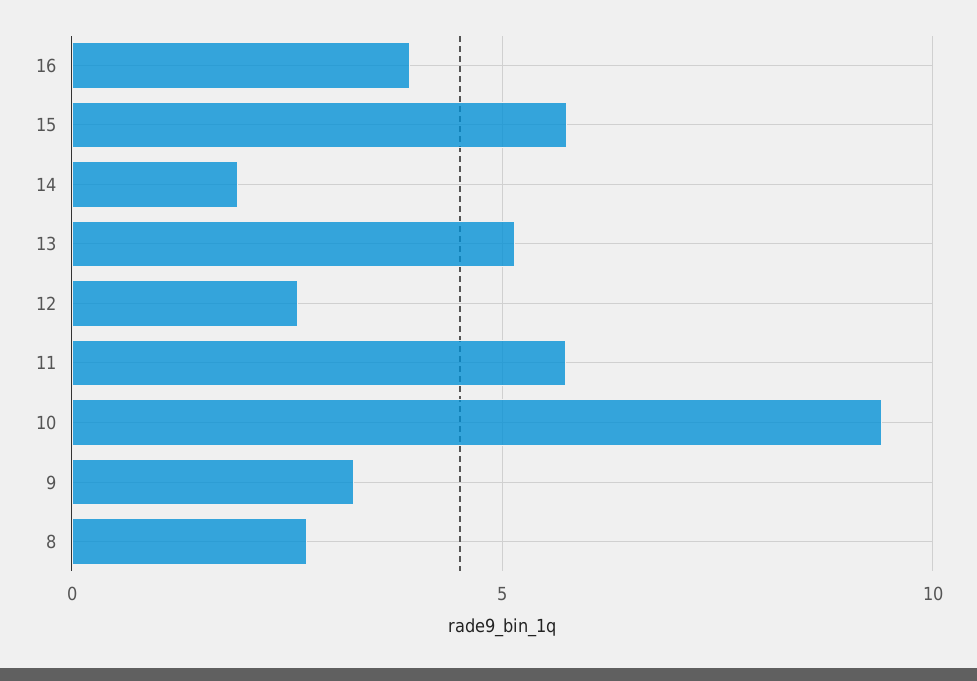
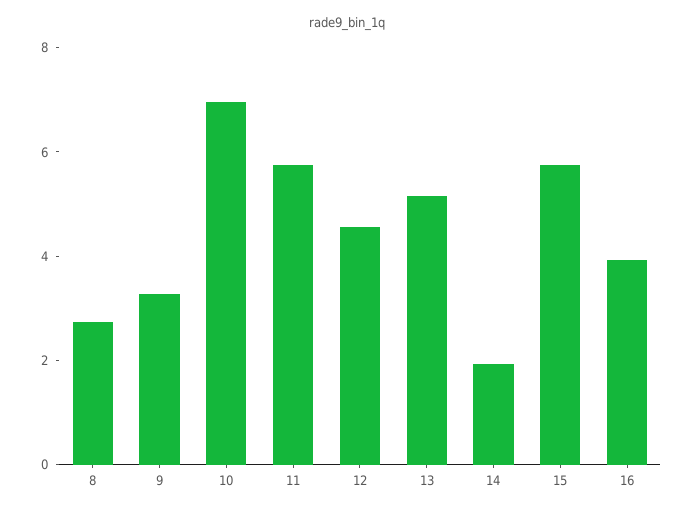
  {
    "16": 4,
    "15": 6,
    "14": 2,
    "13": 5,
-   "12": 2.5,
+   "12": 4.5,
    "11": 5.5,
-   "10": 9.5,
+   "10": 7,
    "9": 3.5,
    "8": 2.5
  }

